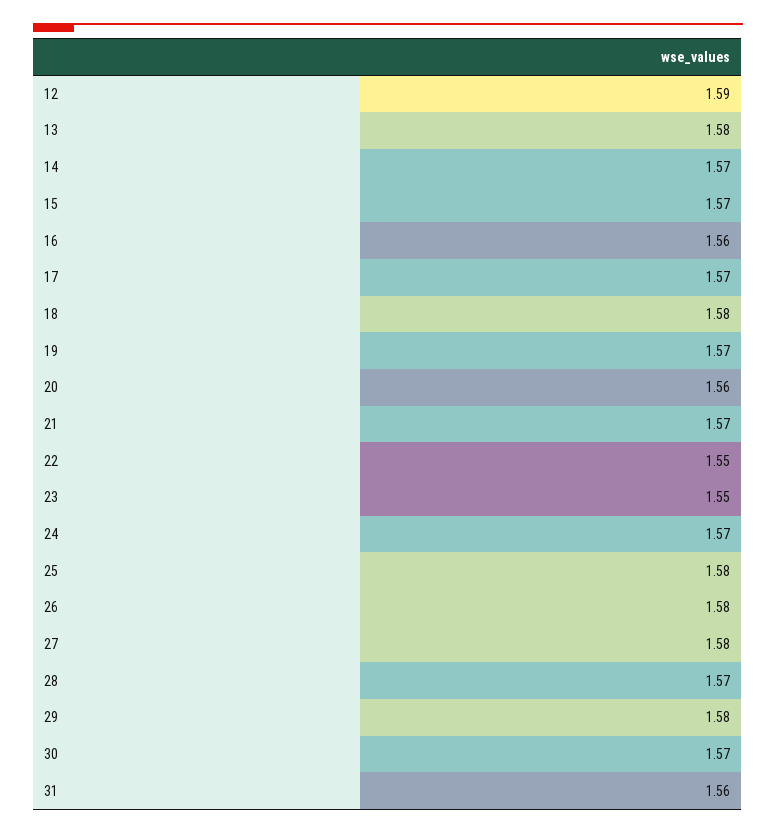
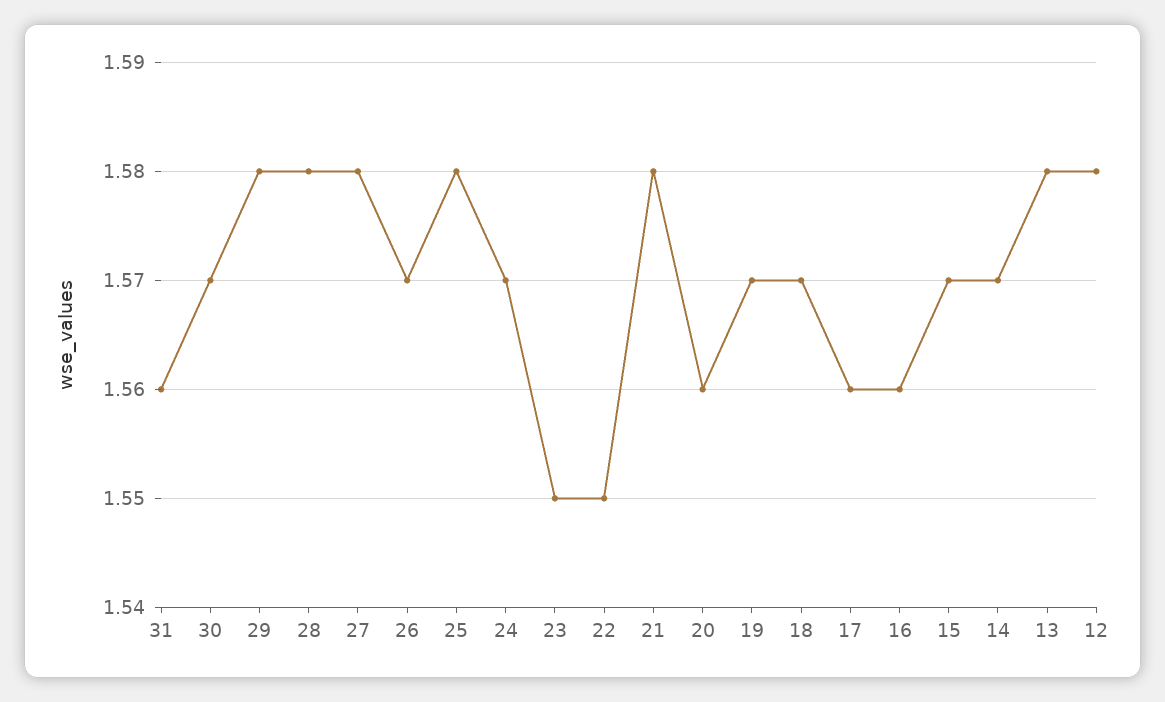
  {
-   "12": 1.59,
+   "12": 1.58,
    "13": 1.58,
    "14": 1.57,
    "15": 1.57,
    "16": 1.56,
-   "17": 1.57,
+   "17": 1.56,
-   "18": 1.58,
+   "18": 1.57,
    "19": 1.57,
    "20": 1.56,
-   "21": 1.57,
+   "21": 1.58,
    "22": 1.55,
    "23": 1.55,
    "24": 1.57,
    "25": 1.58,
-   "26": 1.58,
+   "26": 1.57,
    "27": 1.58,
-   "28": 1.57,
+   "28": 1.58,
    "29": 1.58,
    "30": 1.57,
    "31": 1.56
  }

